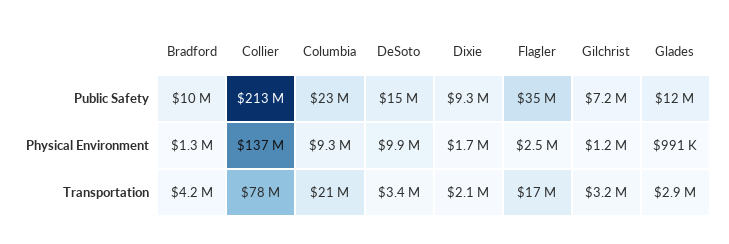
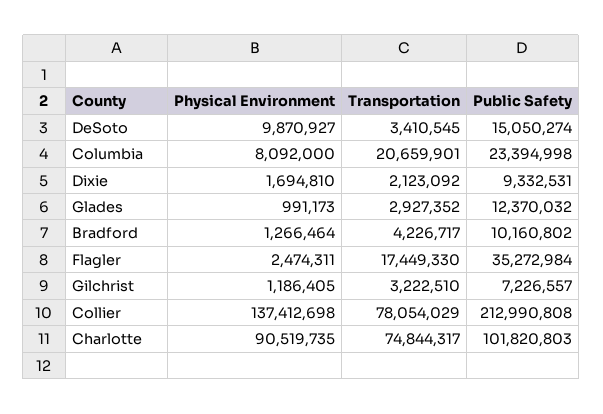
  {
    "Bradford": {
      "Public Safety": 10160802,
      "Physical Environment": 1266464,
      "Transportation": 4226717
    },
    "Collier": {
      "Public Safety": 212990808,
      "Physical Environment": 137412698,
      "Transportation": 78054029
    },
    "Columbia": {
      "Public Safety": 23394998,
-     "Physical Environment": 9300000,
+     "Physical Environment": 8092000,
      "Transportation": 20659901
    },
    "DeSoto": {
      "Public Safety": 15050274,
      "Physical Environment": 9870927,
      "Transportation": 3410545
    },
    "Dixie": {
      "Public Safety": 9332531,
      "Physical Environment": 1694810,
      "Transportation": 2123092
    },
    "Flagler": {
      "Public Safety": 35272984,
      "Physical Environment": 2474311,
      "Transportation": 17449330
    },
    "Gilchrist": {
      "Public Safety": 7226557,
      "Physical Environment": 1186405,
      "Transportation": 3222510
    },
    "Glades": {
      "Public Safety": 12370032,
      "Physical Environment": 991173,
      "Transportation": 2927352
-   }
+   },
+   "Charlotte": {
+     "Physical Environment": 90519735,
+     "Transportation": 74844317,
+     "Public Safety": 101820803
+   }
  }

